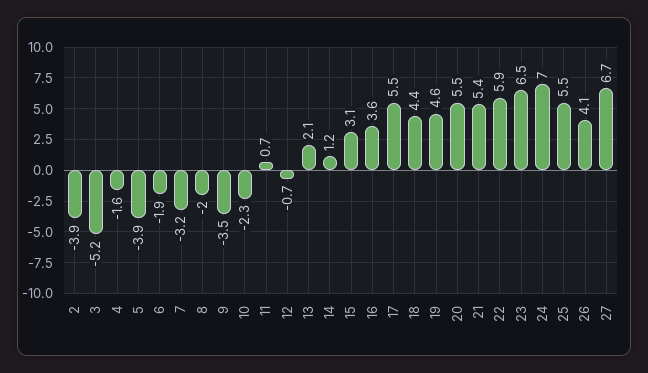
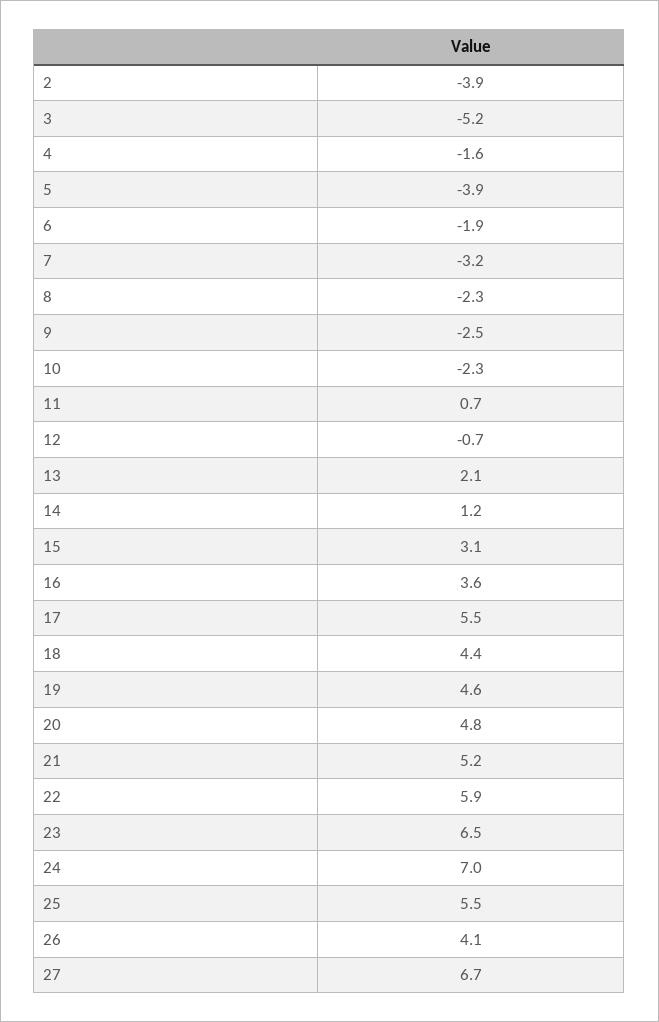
  {
    "2": -3.9,
    "3": -5.2,
    "4": -1.6,
    "5": -3.9,
    "6": -1.9,
    "7": -3.2,
-   "8": -2,
+   "8": -2.3,
-   "9": -3.5,
+   "9": -2.5,
    "10": -2.3,
    "11": 0.7,
    "12": -0.7,
    "13": 2.1,
    "14": 1.2,
    "15": 3.1,
    "16": 3.6,
    "17": 5.5,
    "18": 4.4,
    "19": 4.6,
-   "20": 5.5,
+   "20": 4.8,
-   "21": 5.4,
+   "21": 5.2,
    "22": 5.9,
    "23": 6.5,
    "24": 7,
    "25": 5.5,
    "26": 4.1,
    "27": 6.7
  }

